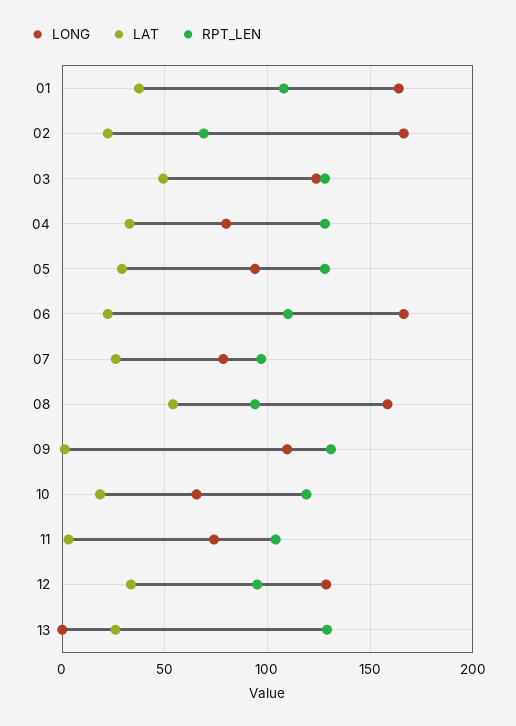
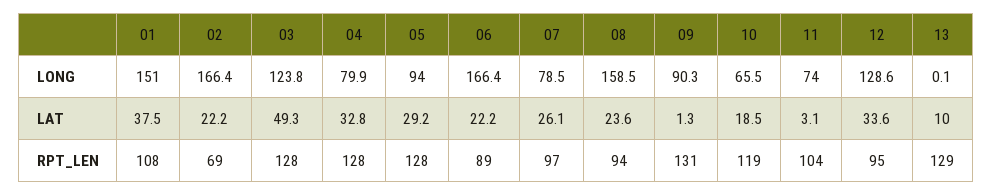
  {
    "LONG": {
-     "01": 165,
+     "01": 151,
      "02": 166.4,
      "03": 123.8,
      "04": 79.9,
      "05": 94,
      "06": 166.4,
      "07": 78.5,
      "08": 158.5,
-     "09": 110,
+     "09": 90.3,
      "10": 65.5,
      "11": 74,
      "12": 128.6,
      "13": 0.1
    },
    "LAT": {
      "01": 37.5,
      "02": 22.2,
      "03": 49.3,
      "04": 32.8,
      "05": 29.2,
      "06": 22.2,
      "07": 26.1,
-     "08": 55,
+     "08": 23.6,
      "09": 1.3,
      "10": 18.5,
      "11": 3.1,
      "12": 33.6,
-     "13": 25
+     "13": 10
    },
    "RPT_LEN": {
      "01": 108,
      "02": 69,
      "03": 128,
      "04": 128,
      "05": 128,
-     "06": 110,
+     "06": 89,
      "07": 97,
      "08": 94,
      "09": 131,
      "10": 119,
      "11": 104,
      "12": 95,
      "13": 129
    }
  }

